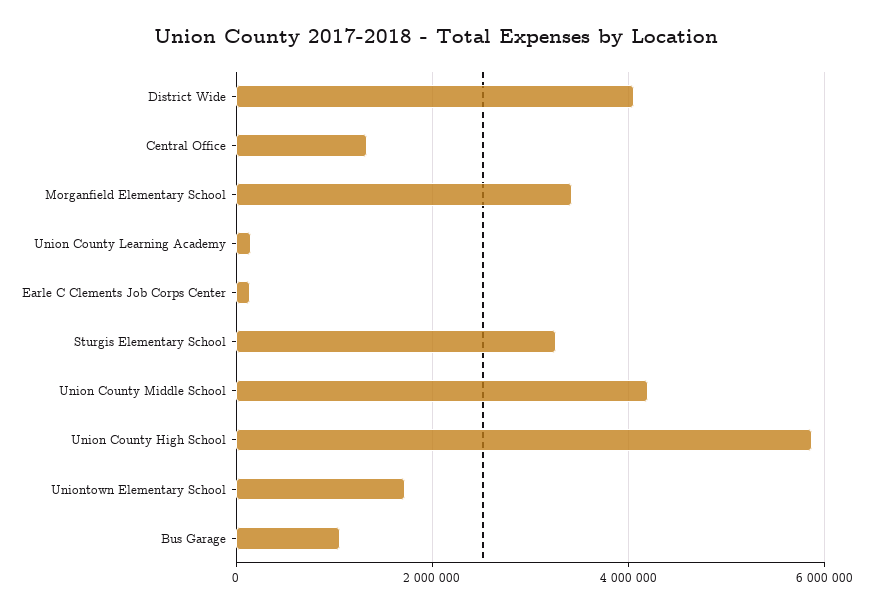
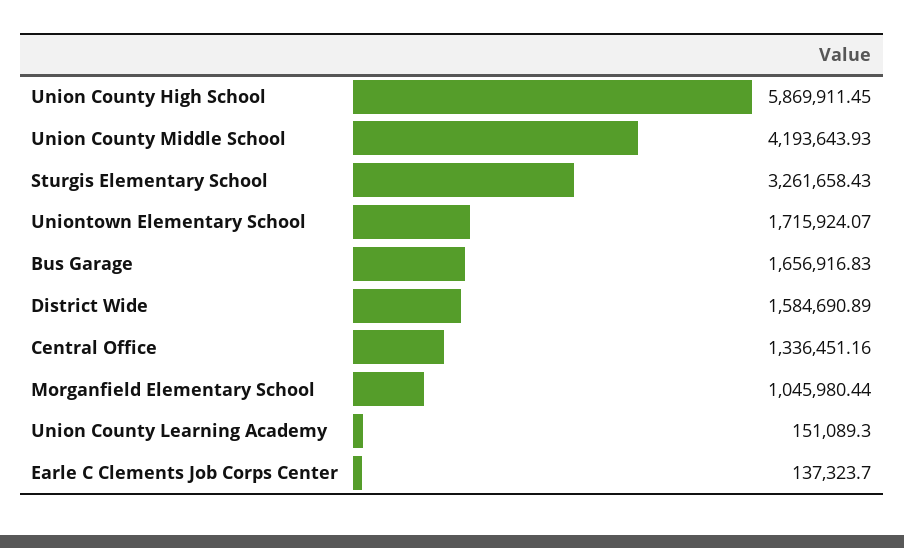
  {
-   "District Wide": 4000000,
+   "District Wide": 1584690.89,
    "Central Office": 1336451.16,
-   "Morganfield Elementary School": 3400000,
+   "Morganfield Elementary School": 1045980.44,
    "Union County Learning Academy": 151089.3,
    "Earle C Clements Job Corps Center": 137323.7,
    "Sturgis Elementary School": 3261658.43,
    "Union County Middle School": 4193643.93,
    "Union County High School": 5869911.45,
    "Uniontown Elementary School": 1715924.07,
-   "Bus Garage": 1000000
+   "Bus Garage": 1656916.83
  }

